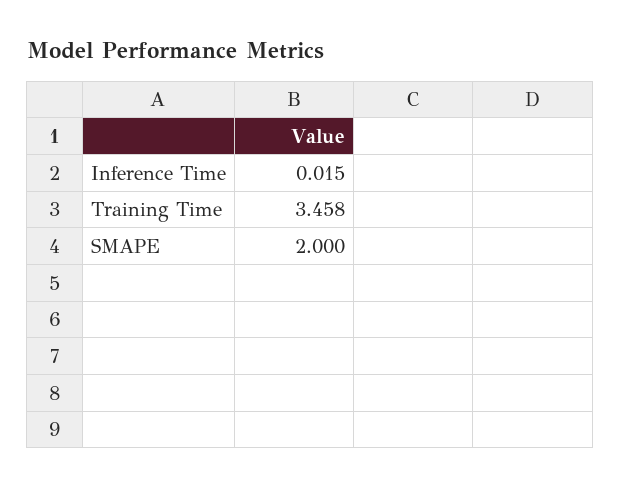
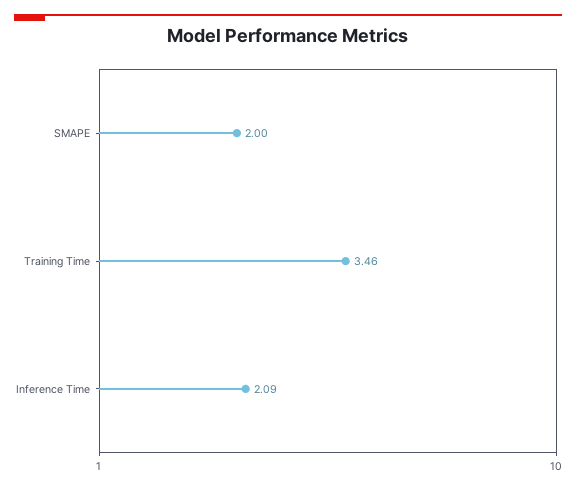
  {
-   "Inference Time": 0.015,
+   "Inference Time": 2.09,
    "Training Time": 3.458,
    "SMAPE": 2
  }

